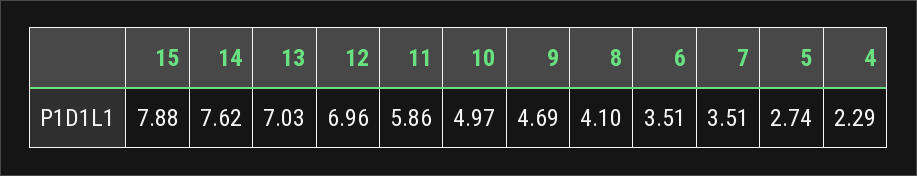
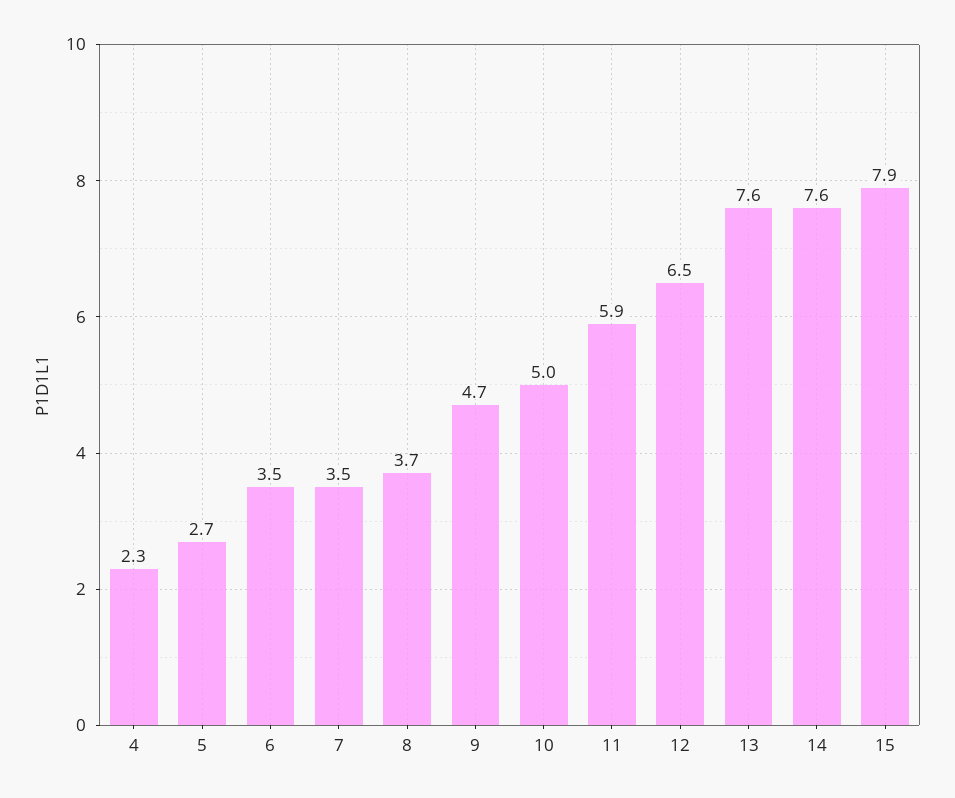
  {
    "15": 7.88,
    "14": 7.62,
-   "13": 7.03,
+   "13": 7.6,
-   "12": 6.96,
+   "12": 6.5,
    "11": 5.86,
    "10": 4.97,
    "9": 4.69,
-   "8": 4.1,
+   "8": 3.7,
    "6": 3.51,
    "7": 3.51,
    "5": 2.74,
    "4": 2.29
  }

